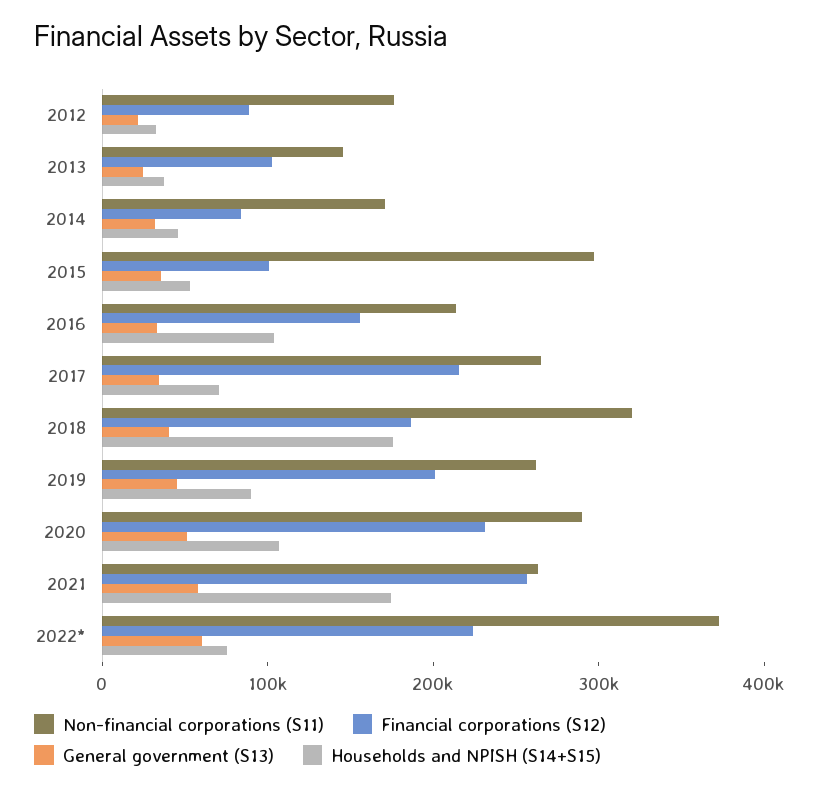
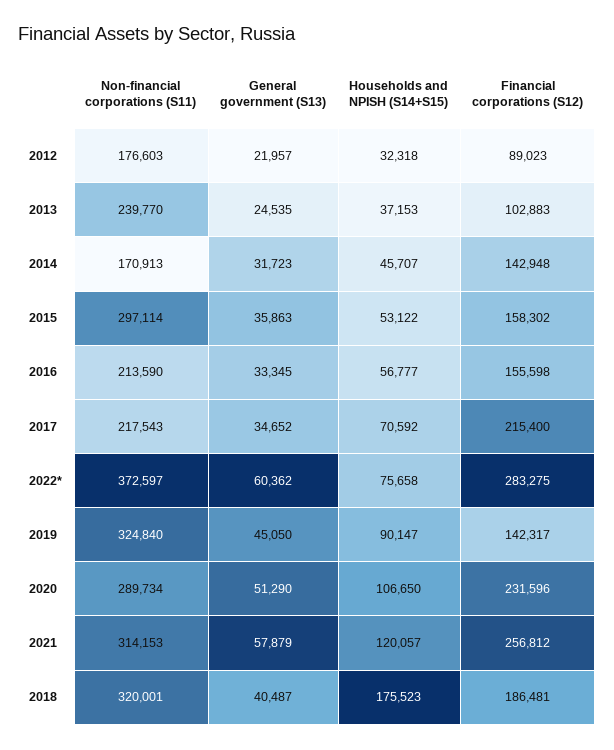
  {
    "Non-financial corporations (S11)": {
      "2012": 176603,
-     "2013": 140000,
+     "2013": 239770,
      "2014": 170913,
      "2015": 297114,
      "2016": 213590,
-     "2017": 260000,
+     "2017": 217543,
      "2018": 320001,
-     "2019": 260000,
+     "2019": 324840,
      "2020": 289734,
-     "2021": 260000,
+     "2021": 314153,
      "2022*": 372597
    },
    "Financial corporations (S12)": {
      "2012": 89023,
      "2013": 102883,
-     "2014": 80000,
+     "2014": 142948,
-     "2015": 100000,
+     "2015": 158302,
      "2016": 155598,
      "2017": 215400,
      "2018": 186481,
-     "2019": 200000,
+     "2019": 142317,
      "2020": 231596,
      "2021": 256812,
-     "2022*": 220000
+     "2022*": 283275
    },
    "General government (S13)": {
      "2012": 21957,
      "2013": 24535,
      "2014": 31723,
      "2015": 35863,
      "2016": 33345,
      "2017": 34652,
      "2018": 40487,
      "2019": 45050,
      "2020": 51290,
      "2021": 57879,
      "2022*": 60362
    },
    "Households and NPISH (S14+S15)": {
      "2012": 32318,
      "2013": 37153,
      "2014": 45707,
      "2015": 53122,
-     "2016": 100000,
+     "2016": 56777,
      "2017": 70592,
      "2018": 175523,
      "2019": 90147,
      "2020": 106650,
-     "2021": 180000,
+     "2021": 120057,
      "2022*": 75658
    }
  }

